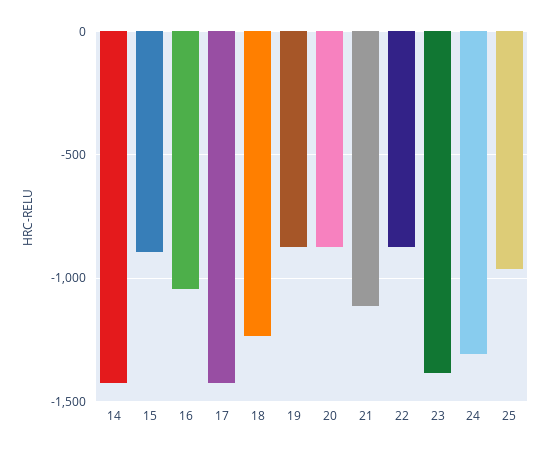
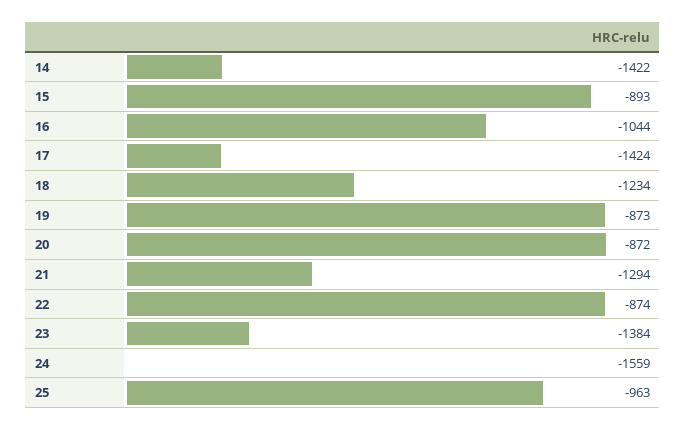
  {
    "14": -1422,
    "15": -893,
    "16": -1044,
    "17": -1424,
    "18": -1234,
    "19": -873,
    "20": -872,
-   "21": -1100,
+   "21": -1294,
    "22": -874,
    "23": -1384,
-   "24": -1300,
+   "24": -1559,
    "25": -963
  }

